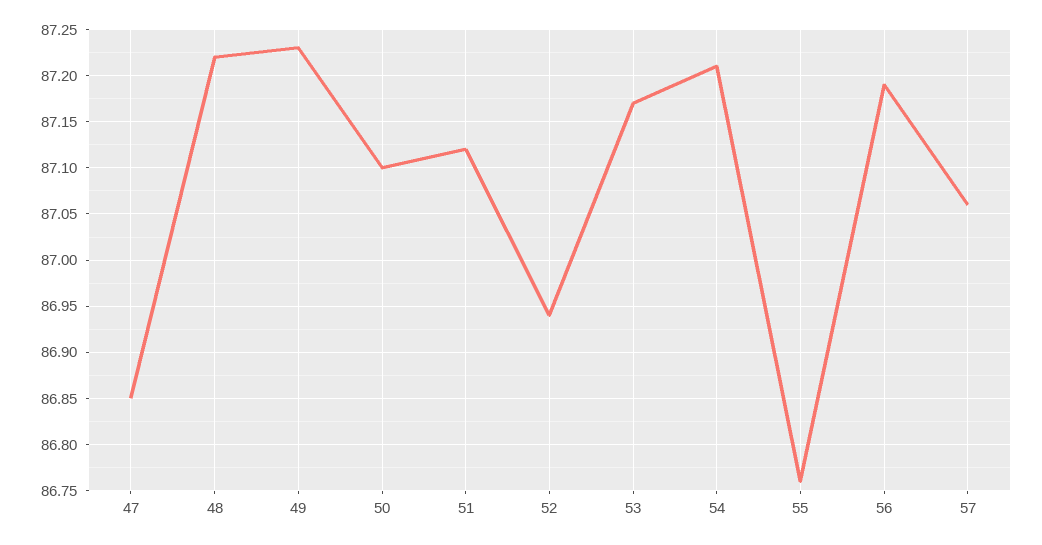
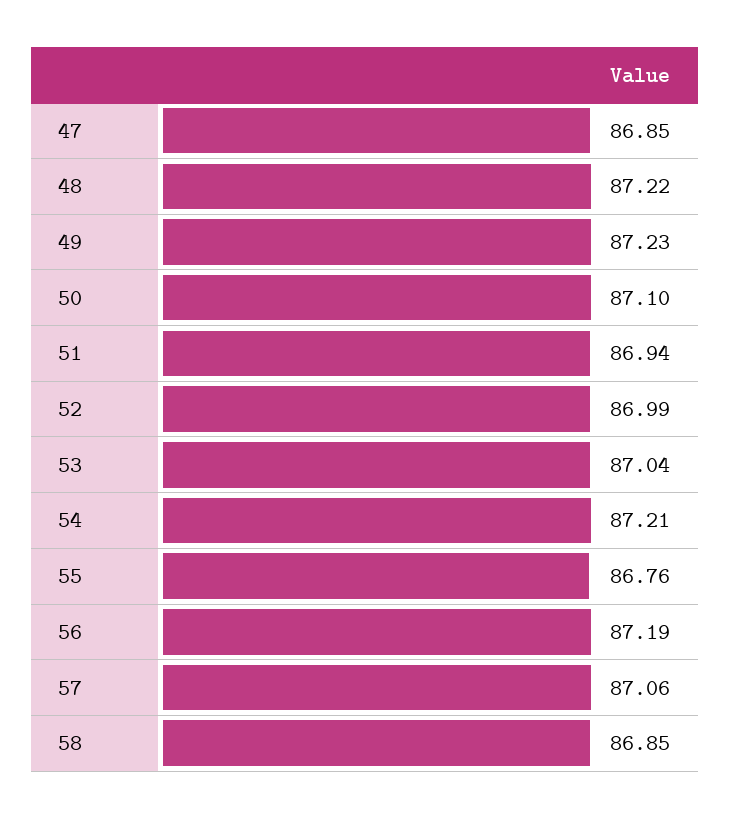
  {
    "47": 86.85,
    "48": 87.22,
    "49": 87.23,
    "50": 87.1,
-   "51": 87.12,
+   "51": 86.94,
-   "52": 86.94,
+   "52": 86.99,
-   "53": 87.17,
+   "53": 87.04,
    "54": 87.21,
    "55": 86.76,
    "56": 87.19,
-   "57": 87.06
+   "57": 87.06,
+   "58": 86.85
  }

